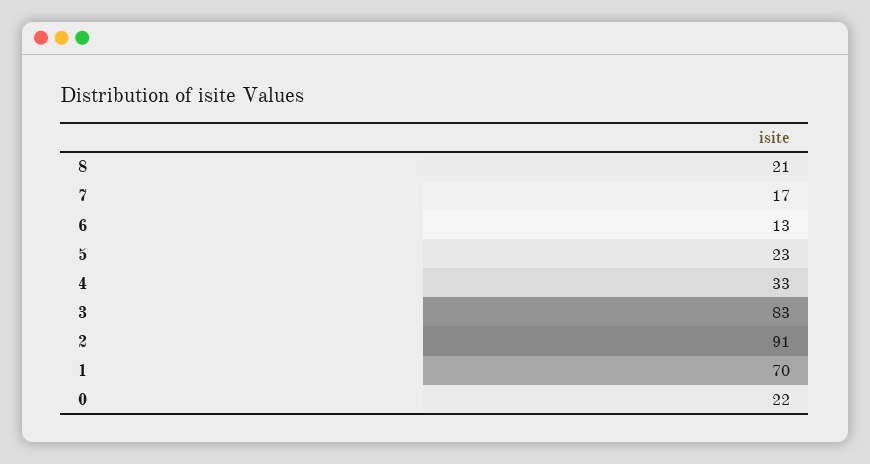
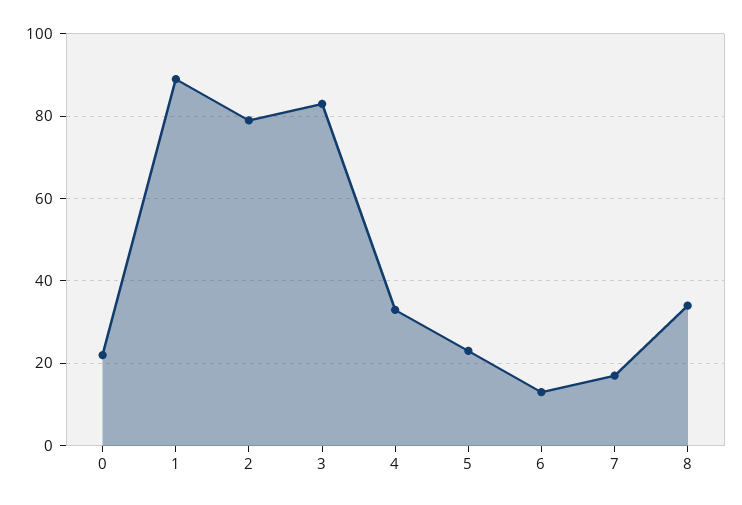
  {
-   "8": 21,
+   "8": 35,
    "7": 17,
    "6": 13,
    "5": 23,
    "4": 33,
    "3": 83,
-   "2": 91,
+   "2": 80,
-   "1": 70,
+   "1": 90,
    "0": 22
  }

